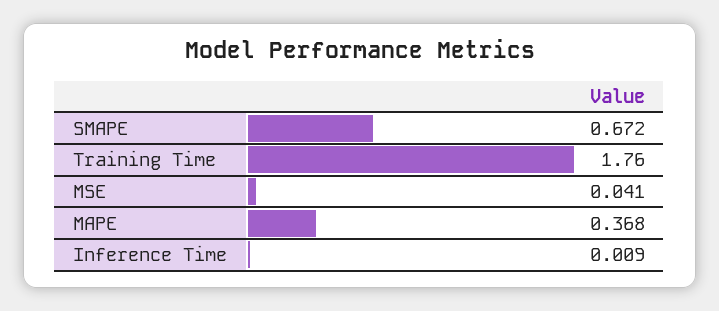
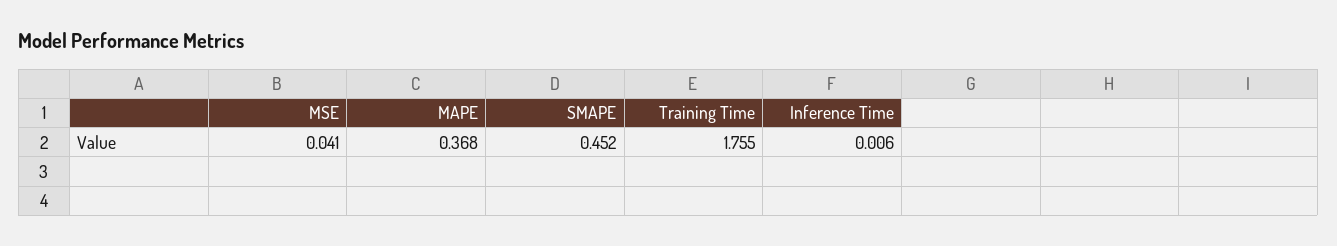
  {
-   "SMAPE": 0.672,
+   "SMAPE": 0.452,
-   "Training Time": 1.76,
+   "Training Time": 1.755,
    "MSE": 0.041,
    "MAPE": 0.368,
-   "Inference Time": 0.009
+   "Inference Time": 0.006
  }

